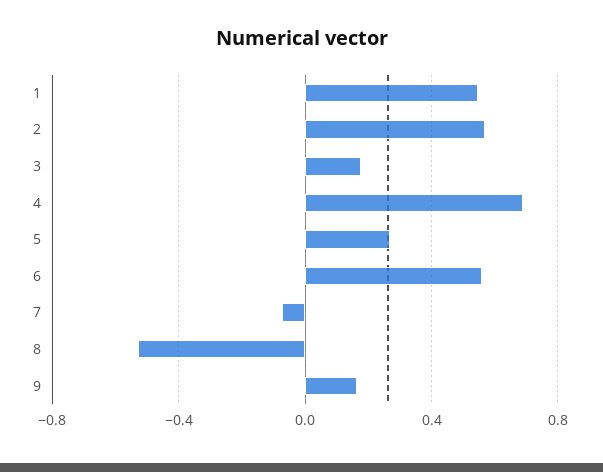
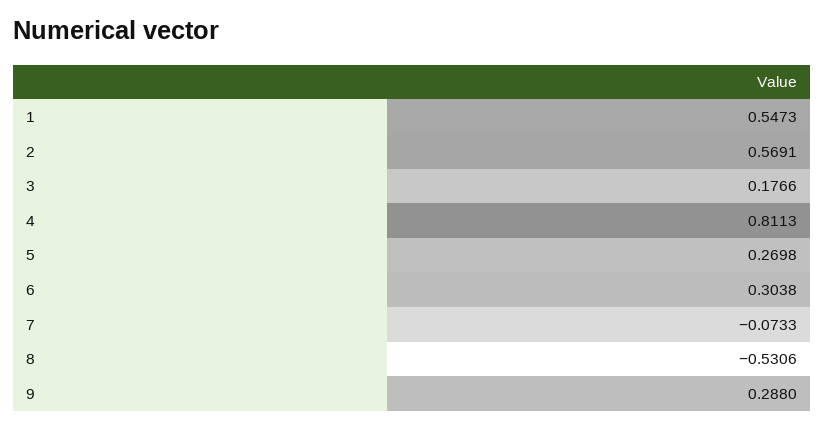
  {
    "1": 0.5473,
    "2": 0.5691,
    "3": 0.1766,
-   "4": 0.7,
+   "4": 0.8113,
    "5": 0.2698,
-   "6": 0.55,
+   "6": 0.3038,
    "7": -0.0733,
    "8": -0.5306,
-   "9": 0.15
+   "9": 0.288
  }

